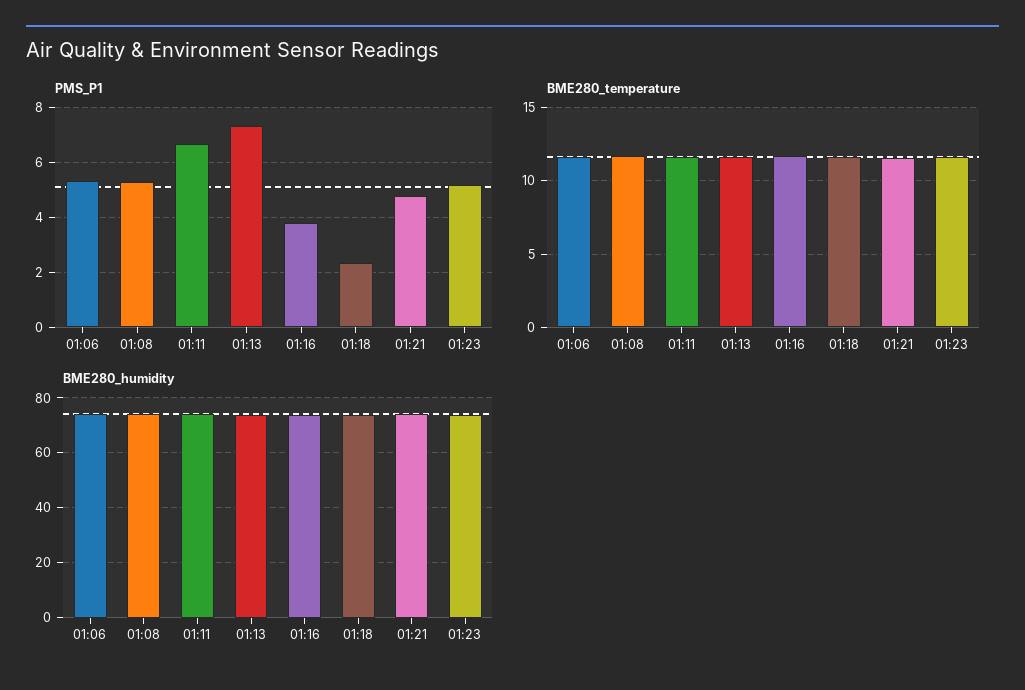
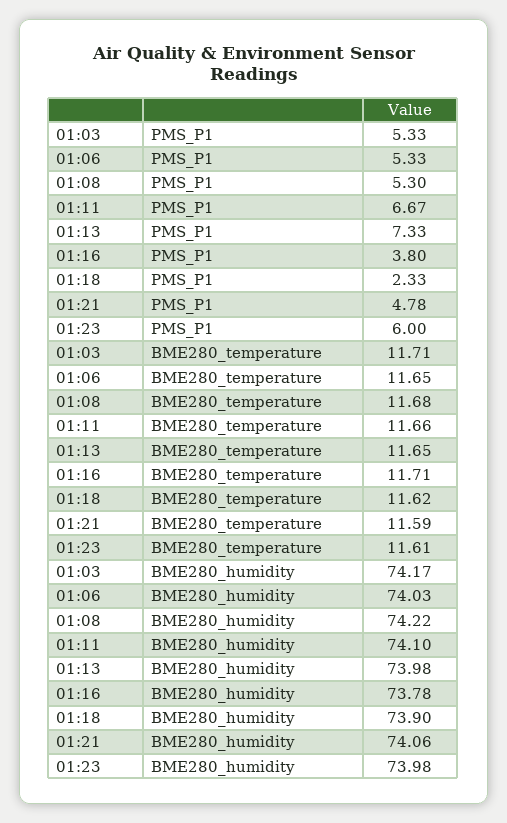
  {
    "PMS_P1": {
      "01:06": 5.33,
      "01:08": 5.3,
      "01:11": 6.67,
      "01:13": 7.33,
      "01:16": 3.8,
      "01:18": 2.33,
      "01:21": 4.78,
-     "01:23": 5.25
+     "01:23": 6,
+     "01:03": 5.33
    },
    "BME280_temperature": {
      "01:06": 11.65,
      "01:08": 11.68,
      "01:11": 11.66,
      "01:13": 11.65,
      "01:16": 11.71,
      "01:18": 11.62,
      "01:21": 11.59,
-     "01:23": 11.61
+     "01:23": 11.61,
+     "01:03": 11.71
    },
    "BME280_humidity": {
      "01:06": 74.03,
      "01:08": 74.22,
      "01:11": 74.1,
      "01:13": 73.98,
      "01:16": 73.78,
      "01:18": 73.9,
      "01:21": 74.06,
-     "01:23": 73.98
+     "01:23": 73.98,
+     "01:03": 74.17
    }
  }

